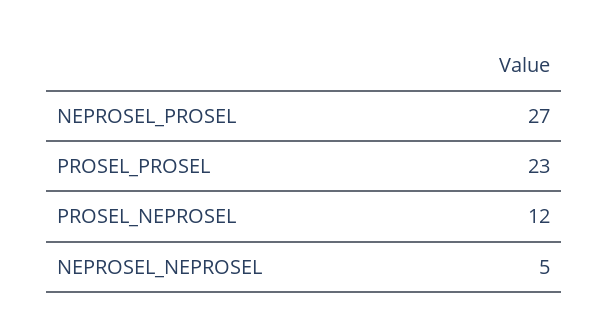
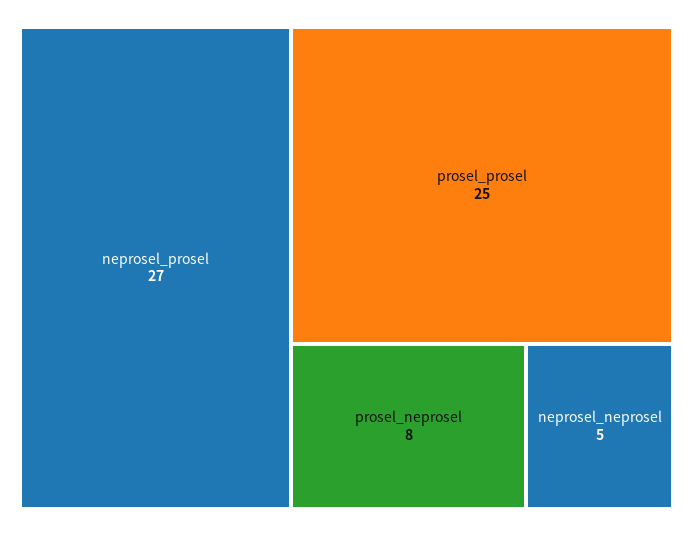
  {
    "NEPROSEL_PROSEL": 27,
-   "PROSEL_PROSEL": 23,
+   "PROSEL_PROSEL": 25,
-   "PROSEL_NEPROSEL": 12,
+   "PROSEL_NEPROSEL": 8,
    "NEPROSEL_NEPROSEL": 5
  }

